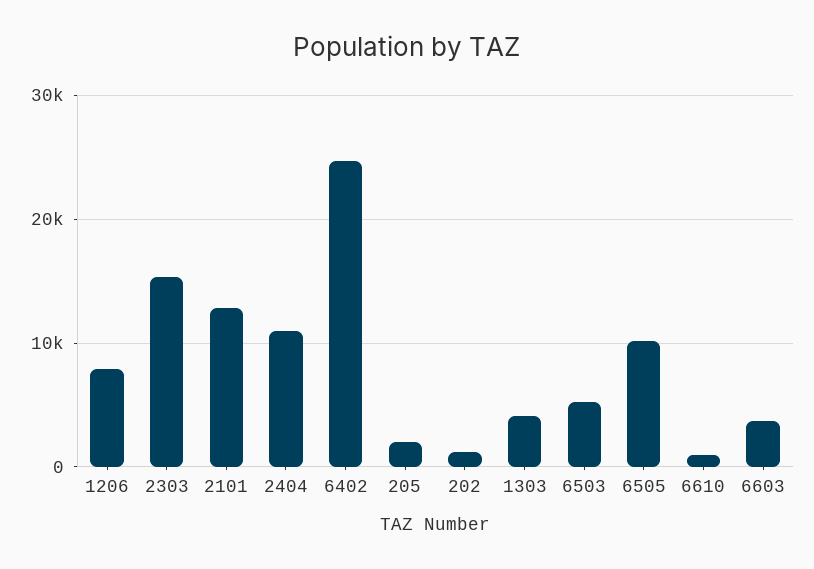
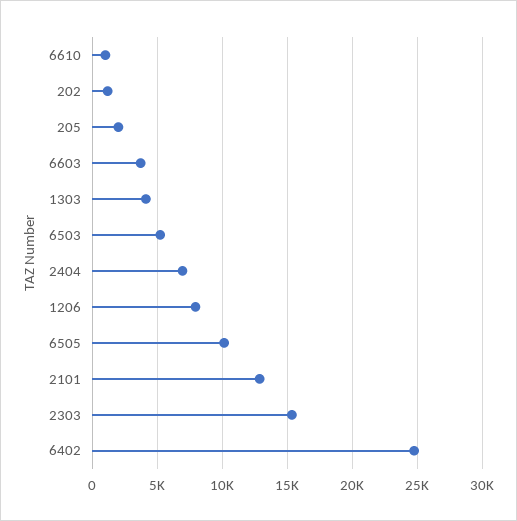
  {
    "1206": 8000,
    "2303": 15500,
    "2101": 13000,
-   "2404": 11000,
+   "2404": 7000,
    "6402": 24500,
    "205": 2000,
    "202": 1000,
    "1303": 4000,
    "6503": 5000,
    "6505": 10000,
    "6610": 1000,
    "6603": 3500
  }

